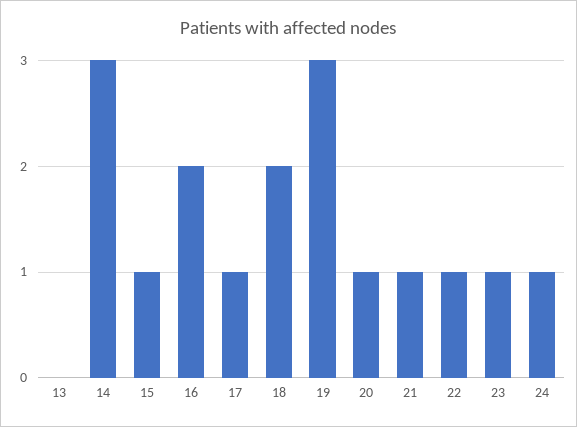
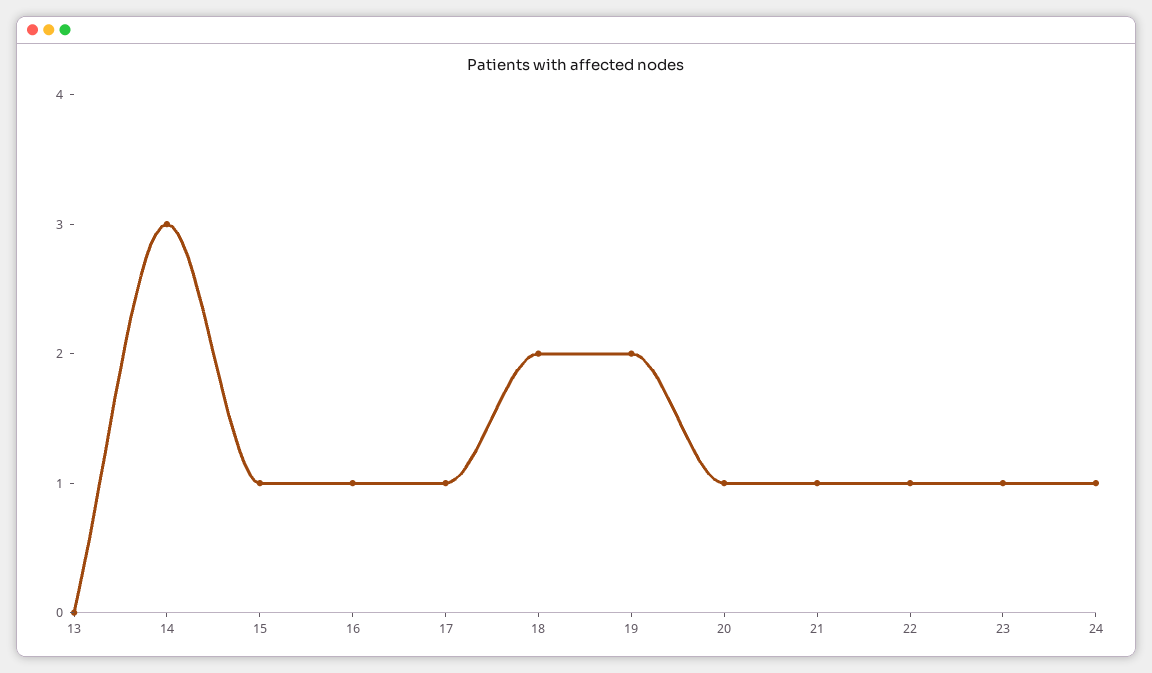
  {
    "13": 0,
    "14": 3,
    "15": 1,
-   "16": 2,
+   "16": 1,
    "17": 1,
    "18": 2,
-   "19": 3,
+   "19": 2,
    "20": 1,
    "21": 1,
    "22": 1,
    "23": 1,
    "24": 1
  }

